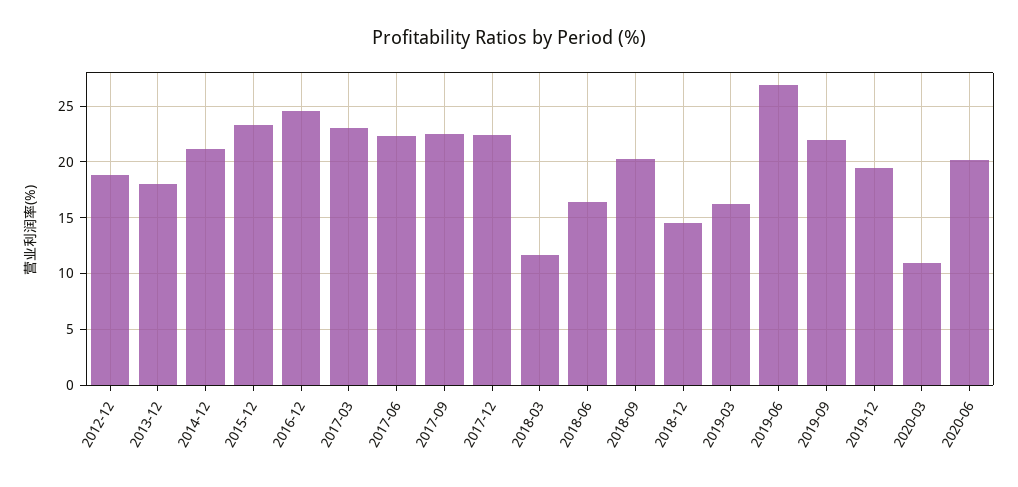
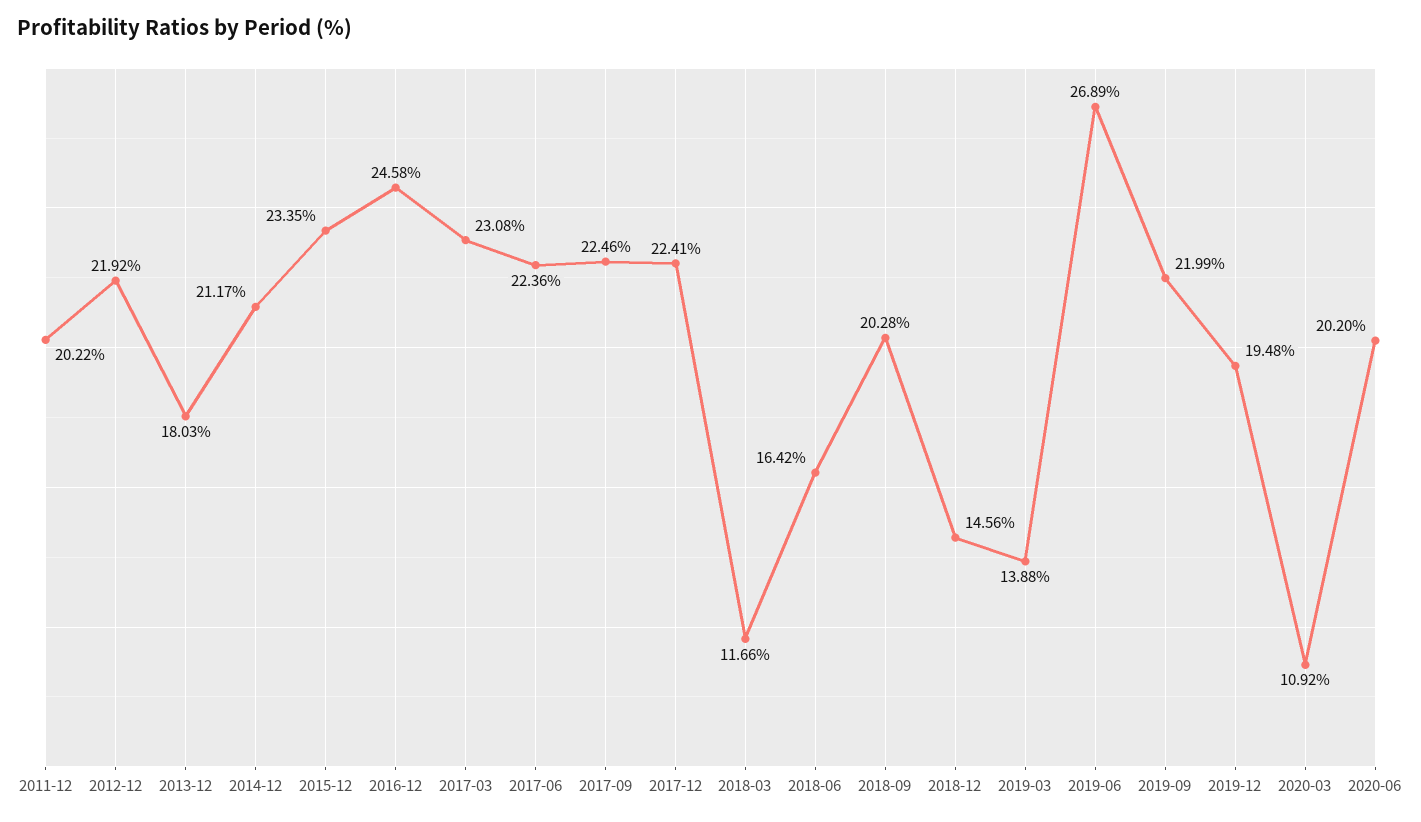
  {
-   "2012-12": 19,
+   "2012-12": 21.92,
    "2013-12": 18.03,
    "2014-12": 21.17,
    "2015-12": 23.35,
    "2016-12": 24.58,
    "2017-03": 23.08,
    "2017-06": 22.36,
    "2017-09": 22.46,
    "2017-12": 22.41,
    "2018-03": 11.66,
    "2018-06": 16.42,
    "2018-09": 20.28,
    "2018-12": 14.56,
-   "2019-03": 16,
+   "2019-03": 13.88,
    "2019-06": 26.89,
    "2019-09": 21.99,
    "2019-12": 19.48,
    "2020-03": 10.92,
-   "2020-06": 20.2
+   "2020-06": 20.2,
+   "2011-12": 20.22
  }

